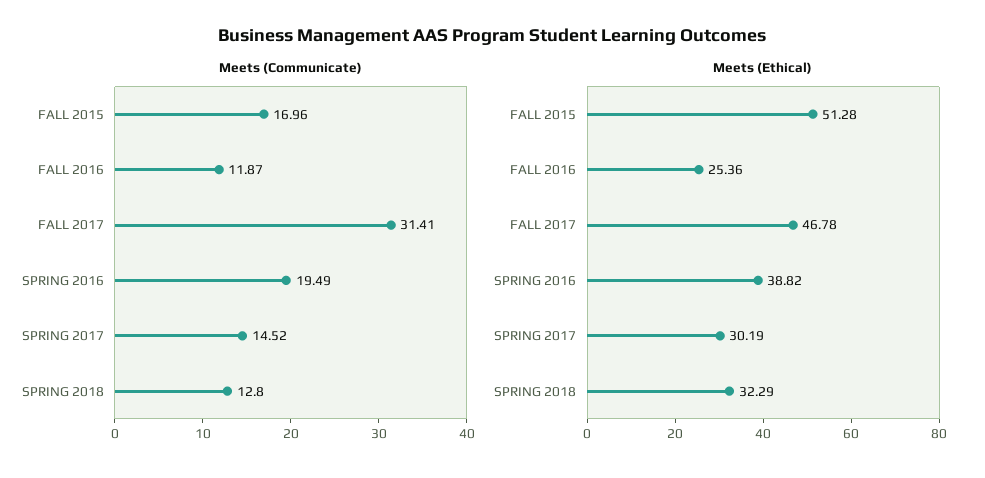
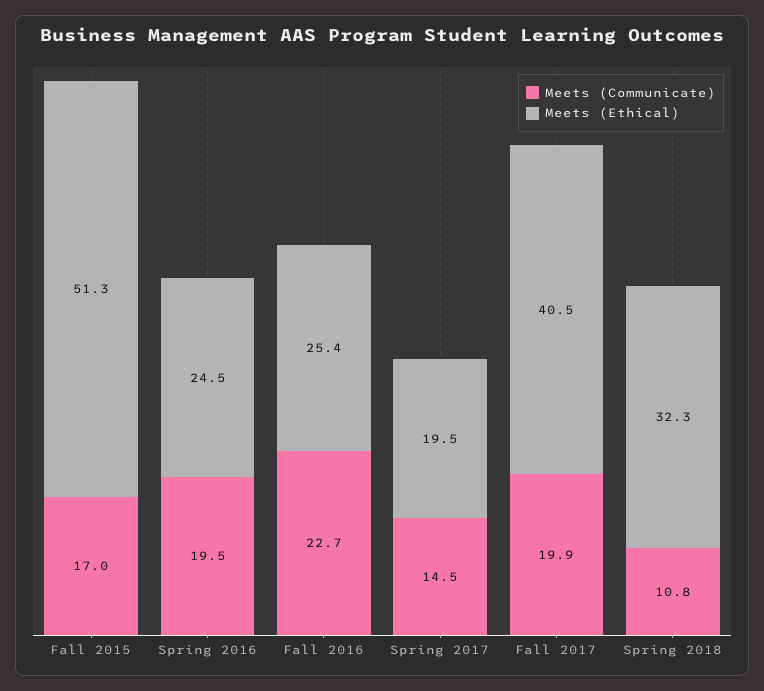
  {
    "Meets (Communicate)": {
      "FALL 2015": 16.96,
-     "FALL 2016": 11.87,
+     "FALL 2016": 22.7,
-     "FALL 2017": 31.41,
+     "FALL 2017": 19.9,
      "SPRING 2016": 19.49,
      "SPRING 2017": 14.52,
-     "SPRING 2018": 12.8
+     "SPRING 2018": 10.8
    },
    "Meets (Ethical)": {
      "FALL 2015": 51.28,
      "FALL 2016": 25.36,
-     "FALL 2017": 46.78,
+     "FALL 2017": 40.5,
-     "SPRING 2016": 38.82,
+     "SPRING 2016": 24.5,
-     "SPRING 2017": 30.19,
+     "SPRING 2017": 19.5,
      "SPRING 2018": 32.29
    }
  }

